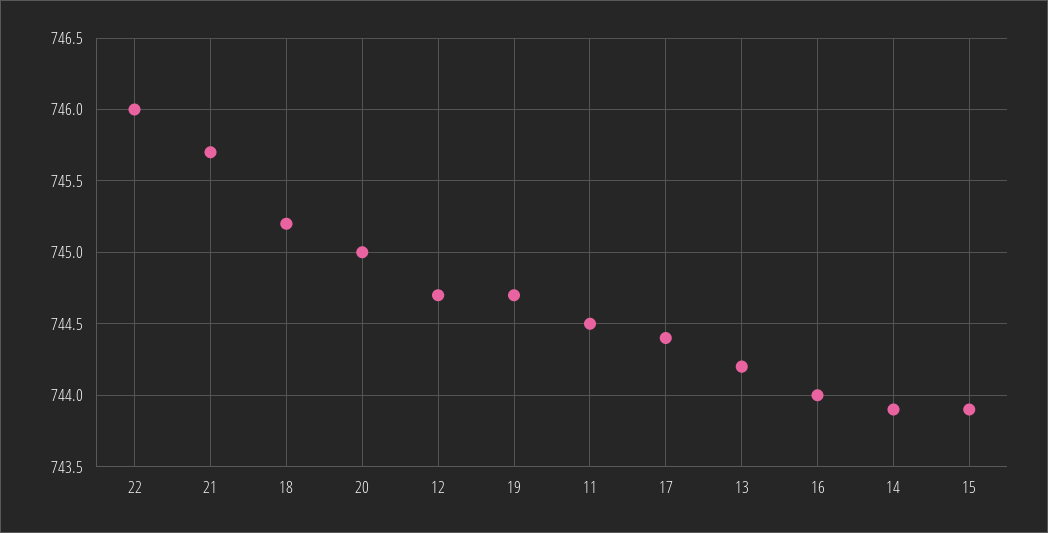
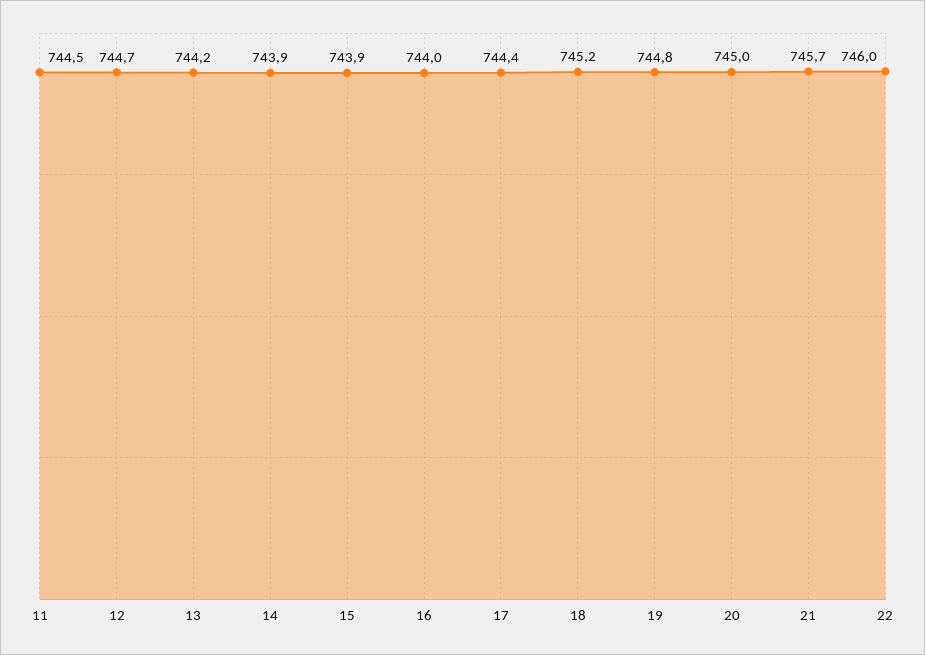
  {
    "22": 746,
    "21": 745.7,
    "18": 745.2,
    "20": 745,
    "12": 744.7,
-   "19": 744.7,
+   "19": 744.8,
    "11": 744.5,
    "17": 744.4,
    "13": 744.2,
    "16": 744,
    "14": 743.9,
    "15": 743.9
  }

